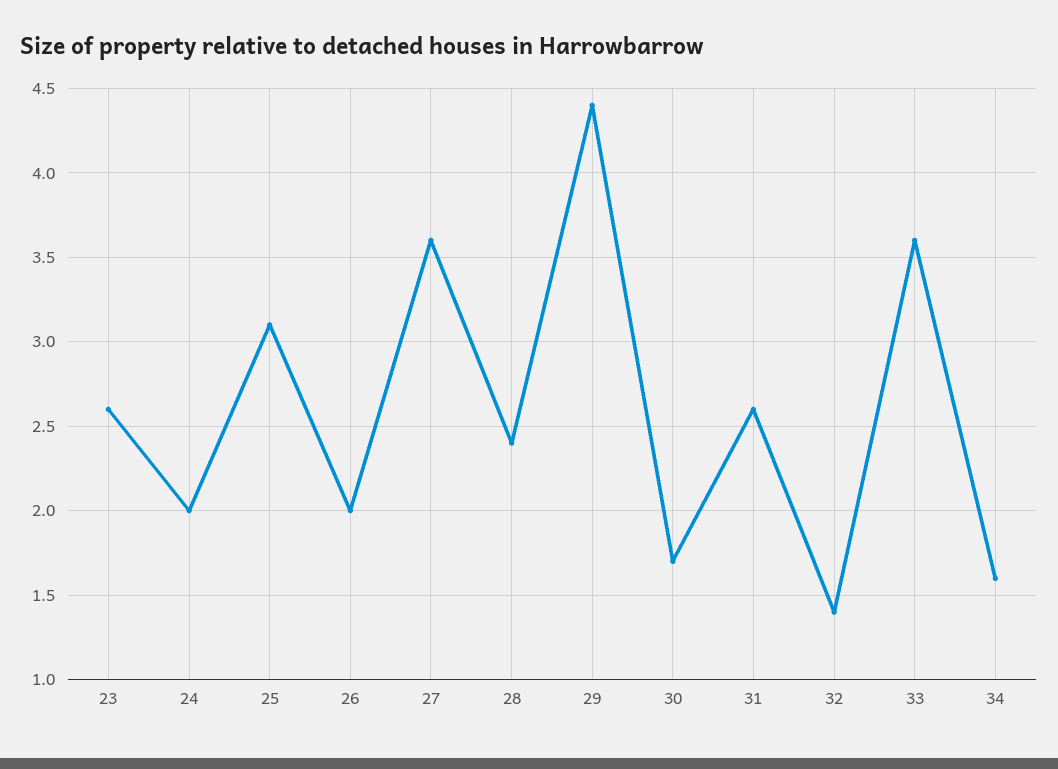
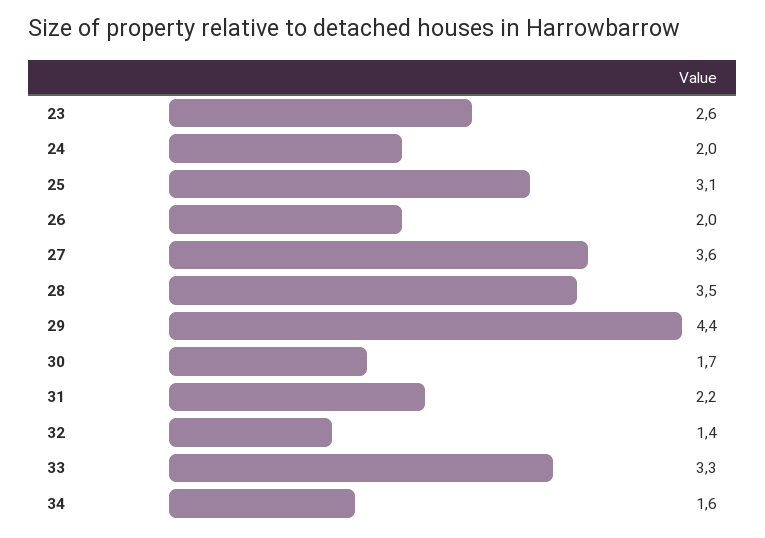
  {
    "23": 2.6,
    "24": 2,
    "25": 3.1,
    "26": 2,
    "27": 3.6,
-   "28": 2.4,
+   "28": 3.5,
    "29": 4.4,
    "30": 1.7,
-   "31": 2.6,
+   "31": 2.2,
    "32": 1.4,
-   "33": 3.6,
+   "33": 3.3,
    "34": 1.6
  }

